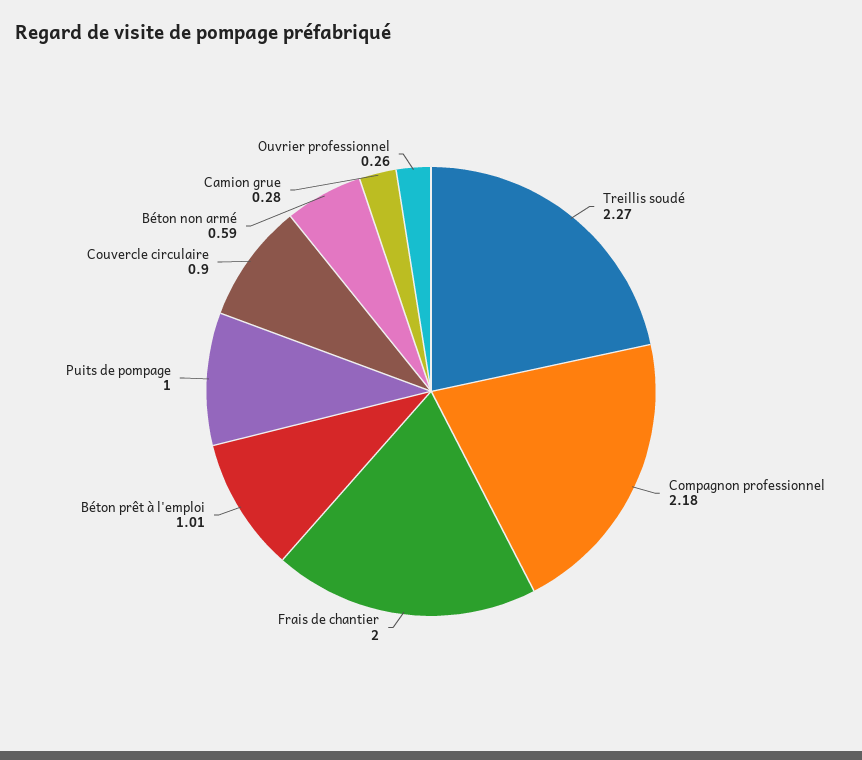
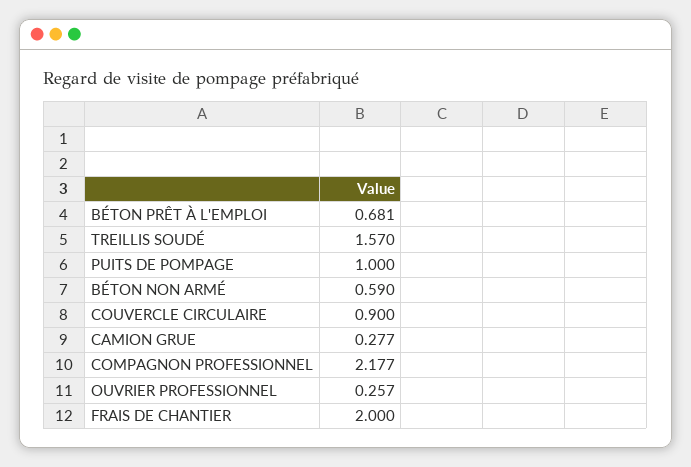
  {
-   "Treillis soudé": 2.27,
+   "Treillis soudé": 1.57,
    "Compagnon professionnel": 2.177,
    "Frais de chantier": 2,
-   "Béton prêt à l'emploi": 1.01,
+   "Béton prêt à l'emploi": 0.681,
    "Puits de pompage": 1,
    "Couvercle circulaire": 0.9,
    "Béton non armé": 0.59,
    "Camion grue": 0.277,
    "Ouvrier professionnel": 0.257
  }

